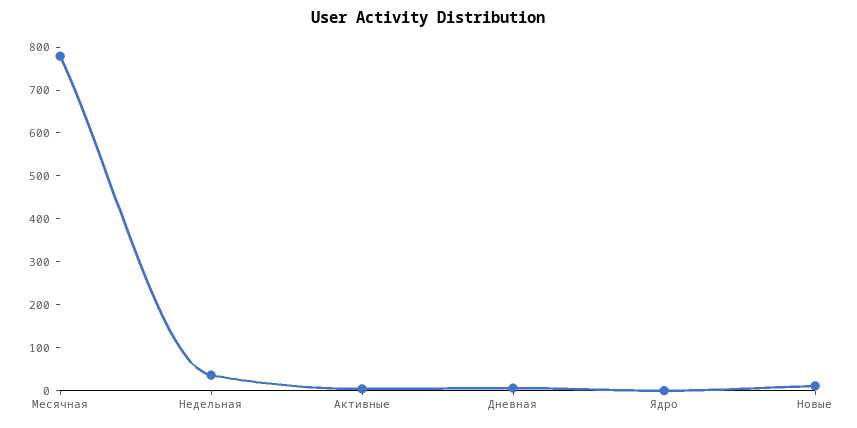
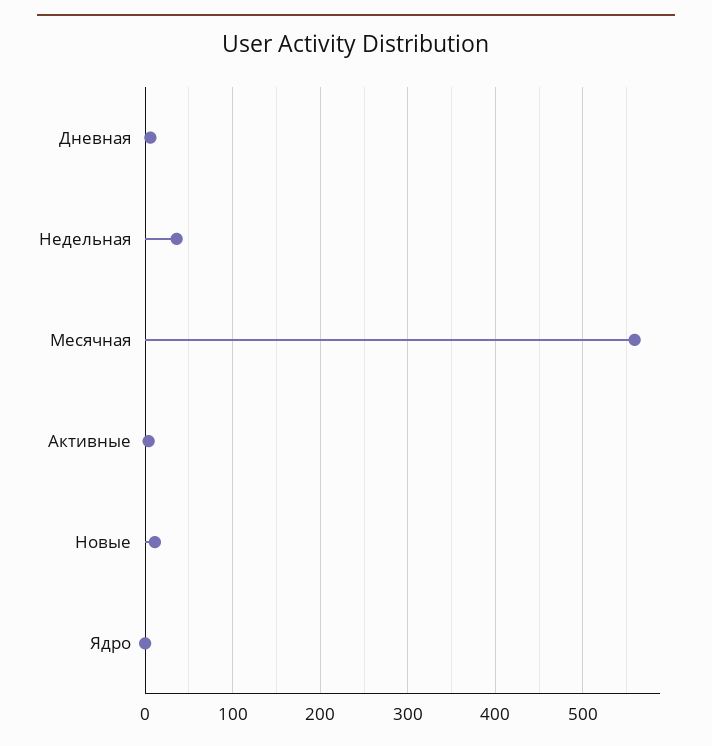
  {
-   "Месячная": 780,
+   "Месячная": 560,
    "Недельная": 40,
    "Активные": 0,
    "Дневная": 10,
    "Ядро": 0,
    "Новые": 10
  }

